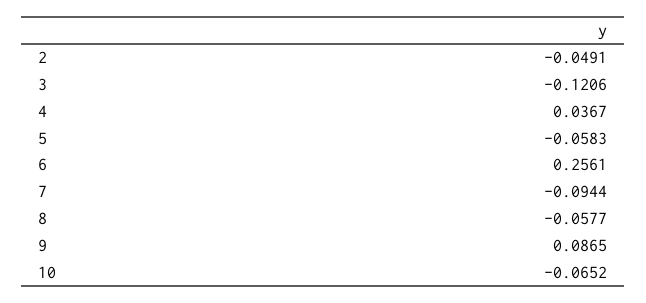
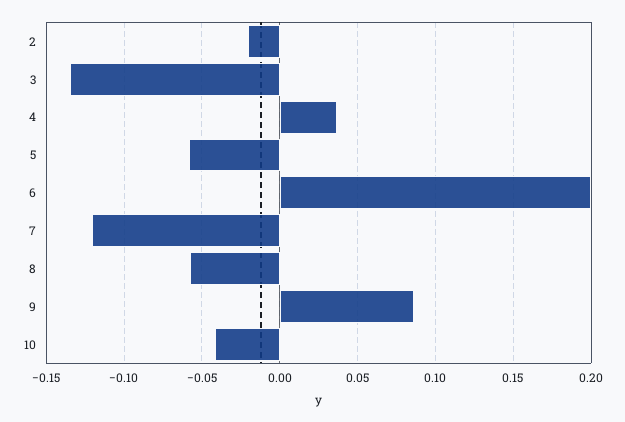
  {
-   "2": -0.0491,
+   "2": -0.02,
-   "3": -0.1206,
+   "3": -0.135,
    "4": 0.0367,
    "5": -0.0583,
-   "6": 0.2561,
+   "6": 0.2,
-   "7": -0.0944,
+   "7": -0.12,
    "8": -0.0577,
    "9": 0.0865,
-   "10": -0.0652
+   "10": -0.04
  }

